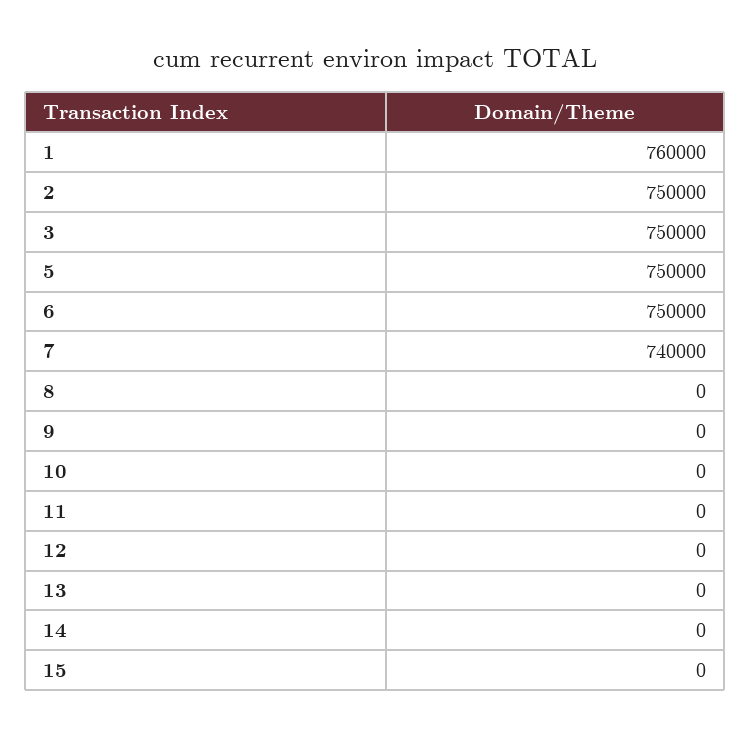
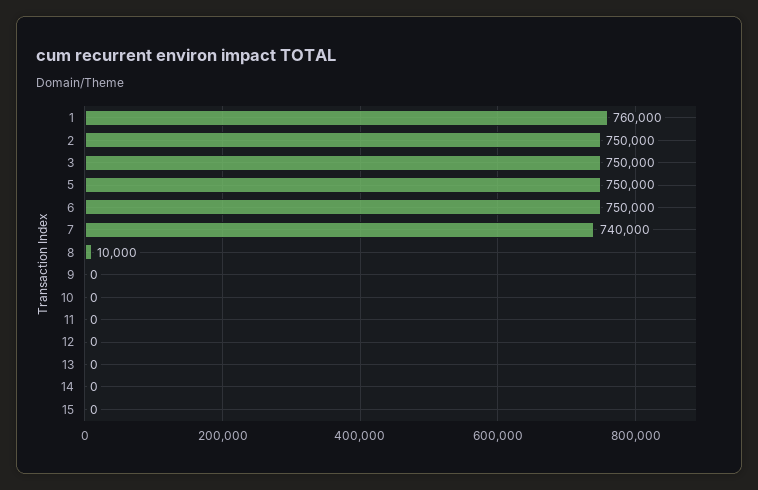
  {
    "1": 760000,
    "2": 750000,
    "3": 750000,
    "5": 750000,
    "6": 750000,
    "7": 740000,
-   "8": 0,
+   "8": 10000,
    "9": 0,
    "10": 0,
    "11": 0,
    "12": 0,
    "13": 0,
    "14": 0,
    "15": 0
  }

